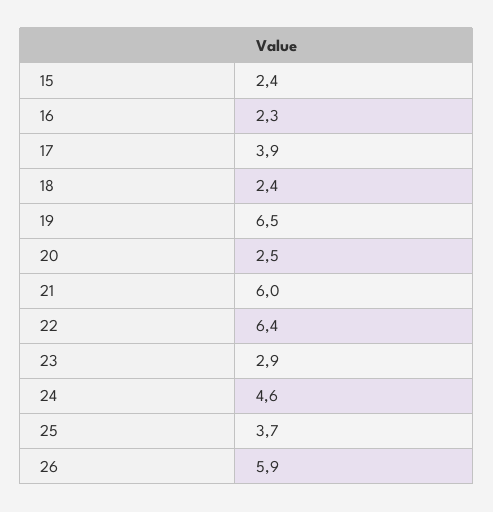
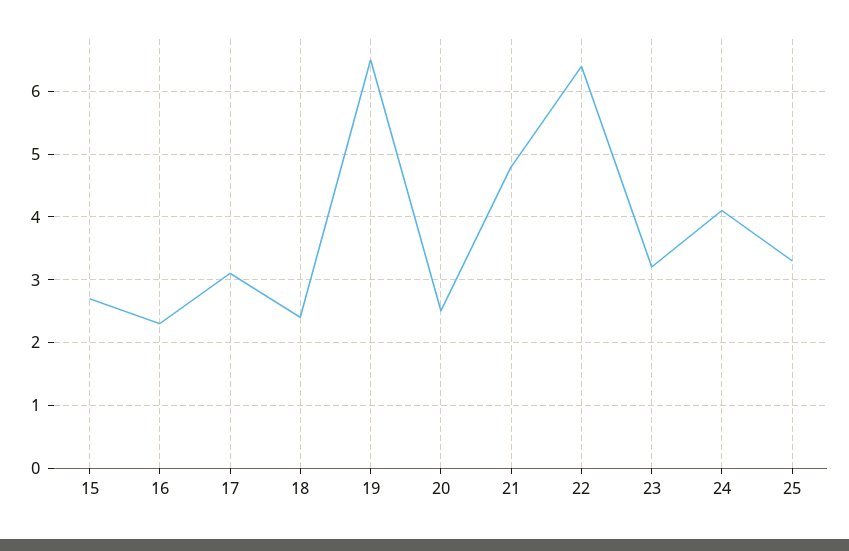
  {
-   "15": 2.4,
+   "15": 2.7,
    "16": 2.3,
-   "17": 3.9,
+   "17": 3.1,
    "18": 2.4,
    "19": 6.5,
    "20": 2.5,
-   "21": 6,
+   "21": 4.8,
    "22": 6.4,
-   "23": 2.9,
+   "23": 3.2,
-   "24": 4.6,
+   "24": 4.1,
-   "25": 3.7,
+   "25": 3.3
-   "26": 5.9
  }

